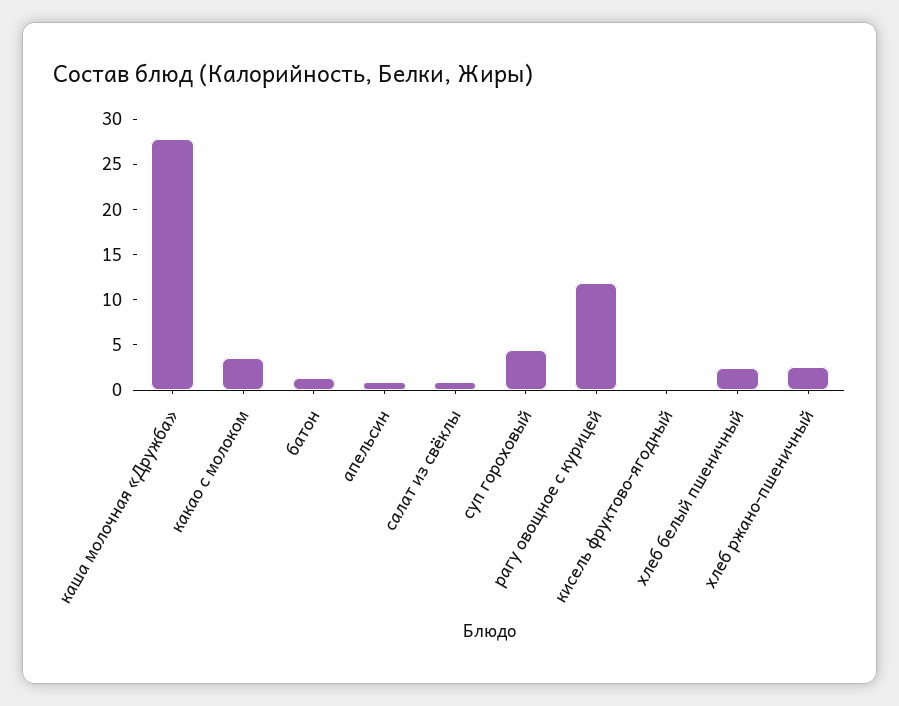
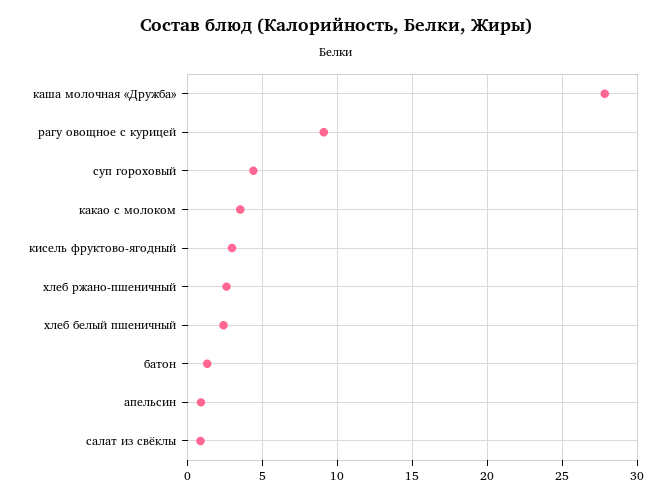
  {
    "каша молочная «Дружба»": 28,
    "какао с молоком": 3.5,
    "батон": 1.5,
    "апельсин": 1,
    "салат из свёклы": 1,
    "суп гороховый": 4.5,
-   "рагу овощное с курицей": 12,
+   "рагу овощное с курицей": 9,
-   "кисель фруктово-ягодный": 0,
+   "кисель фруктово-ягодный": 3,
    "хлеб белый пшеничный": 2.5,
    "хлеб ржано-пшеничный": 2.5
  }

